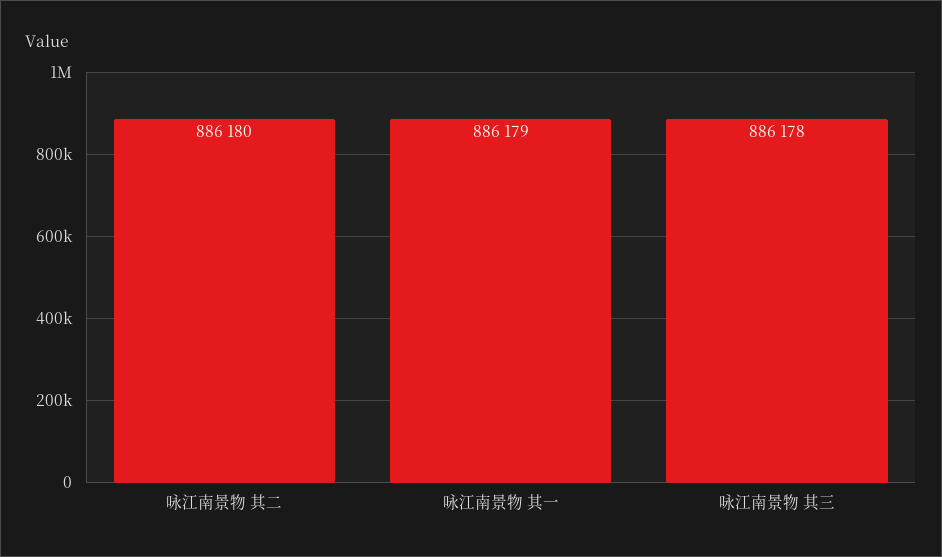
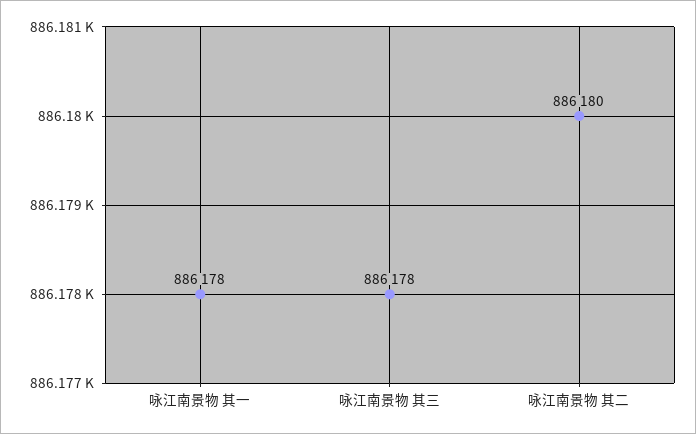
  {
    "咏江南景物 其二": 886180,
-   "咏江南景物 其一": 886179,
+   "咏江南景物 其一": 886178,
    "咏江南景物 其三": 886178
  }

